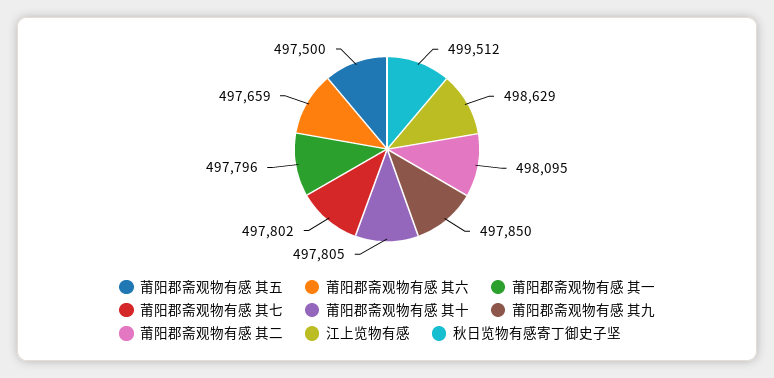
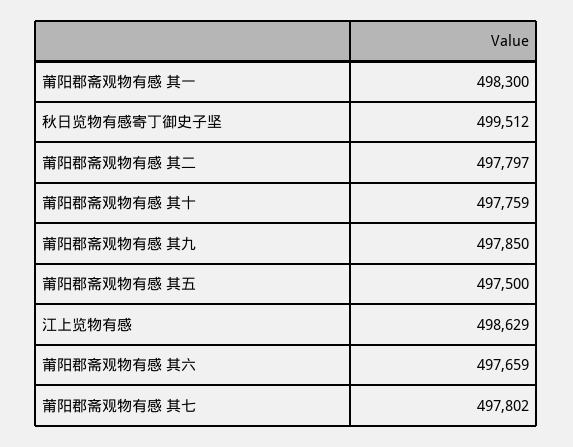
  {
    "莆阳郡斋观物有感 其五": 497500,
    "莆阳郡斋观物有感 其六": 497659,
-   "莆阳郡斋观物有感 其一": 497796,
+   "莆阳郡斋观物有感 其一": 498300,
    "莆阳郡斋观物有感 其七": 497802,
-   "莆阳郡斋观物有感 其十": 497805,
+   "莆阳郡斋观物有感 其十": 497759,
    "莆阳郡斋观物有感 其九": 497850,
-   "莆阳郡斋观物有感 其二": 498095,
+   "莆阳郡斋观物有感 其二": 497797,
    "江上览物有感": 498629,
    "秋日览物有感寄丁御史子坚": 499512
  }

